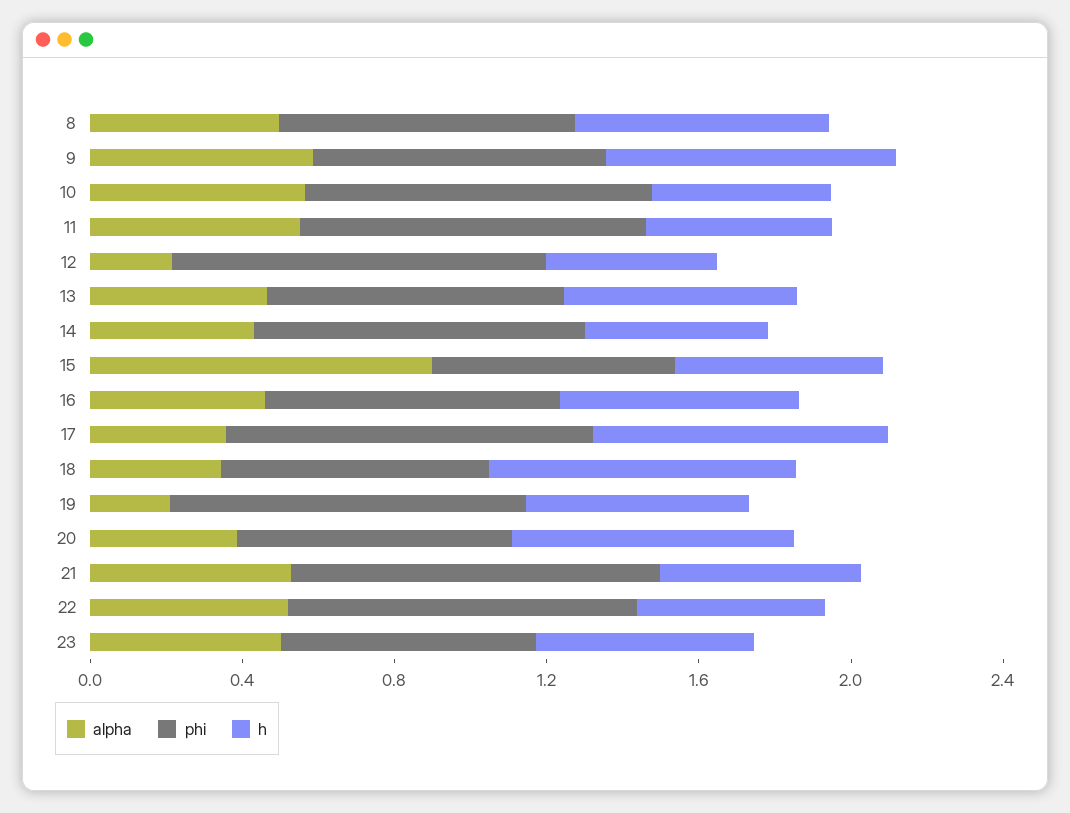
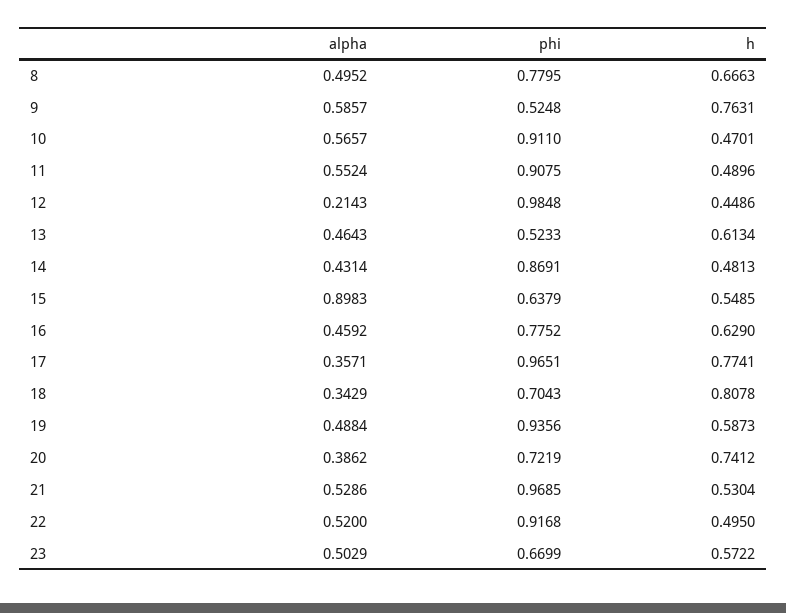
  {
    "alpha": {
      "8": 0.4952,
      "9": 0.5857,
      "10": 0.5657,
      "11": 0.5524,
      "12": 0.2143,
      "13": 0.4643,
      "14": 0.4314,
      "15": 0.8983,
      "16": 0.4592,
      "17": 0.3571,
      "18": 0.3429,
-     "19": 0.2,
+     "19": 0.4884,
      "20": 0.3862,
      "21": 0.5286,
      "22": 0.52,
      "23": 0.5029
    },
    "phi": {
      "8": 0.7795,
-     "9": 0.8,
+     "9": 0.5248,
      "10": 0.911,
      "11": 0.9075,
      "12": 0.9848,
-     "13": 0.8,
+     "13": 0.5233,
      "14": 0.8691,
      "15": 0.6379,
      "16": 0.7752,
      "17": 0.9651,
      "18": 0.7043,
      "19": 0.9356,
      "20": 0.7219,
      "21": 0.9685,
      "22": 0.9168,
      "23": 0.6699
    },
    "h": {
      "8": 0.6663,
      "9": 0.7631,
      "10": 0.4701,
      "11": 0.4896,
      "12": 0.4486,
      "13": 0.6134,
      "14": 0.4813,
      "15": 0.5485,
      "16": 0.629,
      "17": 0.7741,
      "18": 0.8078,
      "19": 0.5873,
      "20": 0.7412,
      "21": 0.5304,
      "22": 0.495,
      "23": 0.5722
    }
  }

